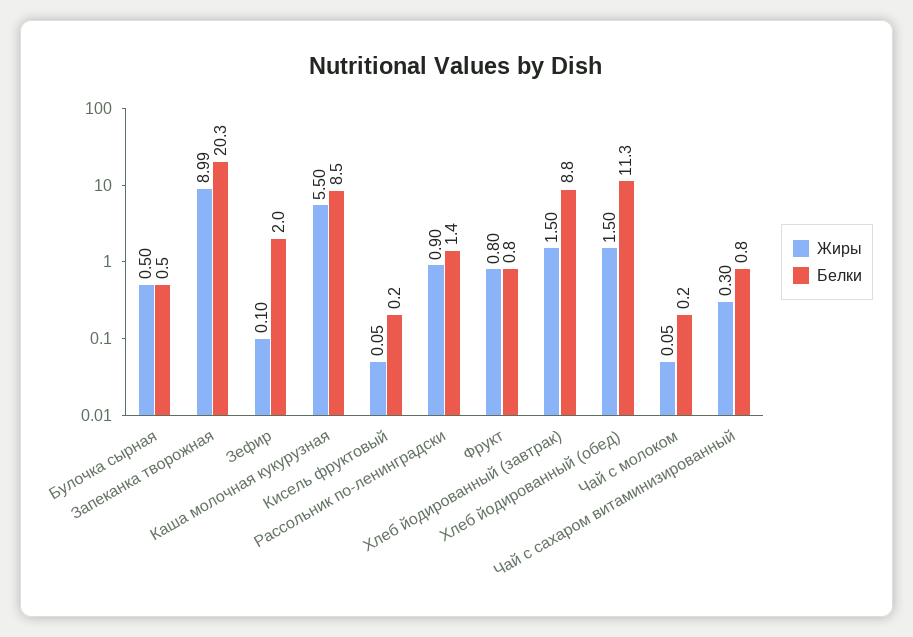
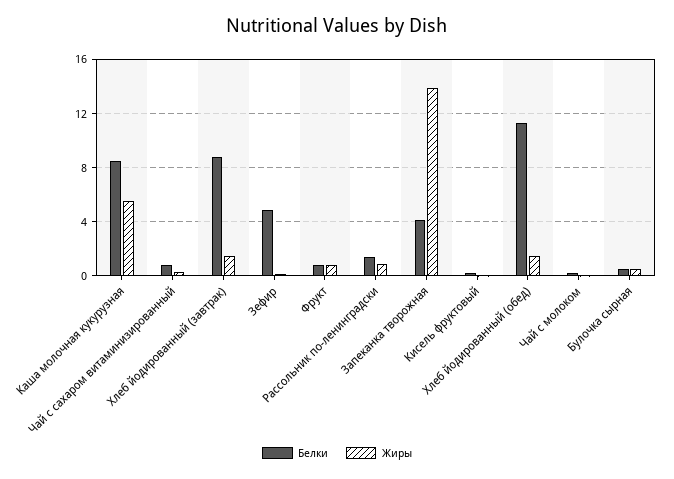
  {
    "Жиры": {
      "Булочка сырная": 0.5,
-     "Запеканка творожная": 8.99,
+     "Запеканка творожная": 14,
      "Зефир": 0.1,
      "Каша молочная кукурузная": 5.5,
      "Кисель фруктовый": 0.05,
      "Рассольник по-ленинградски": 0.9,
      "Фрукт": 0.8,
      "Хлеб йодированный (завтрак)": 1.5,
      "Хлеб йодированный (обед)": 1.5,
      "Чай с молоком": 0.05,
      "Чай с сахаром витаминизированный": 0.3
    },
    "Белки": {
      "Булочка сырная": 0.5,
-     "Запеканка творожная": 20.3,
+     "Запеканка творожная": 4,
-     "Зефир": 2,
+     "Зефир": 5,
      "Каша молочная кукурузная": 8.5,
      "Кисель фруктовый": 0.2,
      "Рассольник по-ленинградски": 1.4,
      "Фрукт": 0.8,
      "Хлеб йодированный (завтрак)": 8.8,
      "Хлеб йодированный (обед)": 11.3,
      "Чай с молоком": 0.2,
      "Чай с сахаром витаминизированный": 0.8
    }
  }

